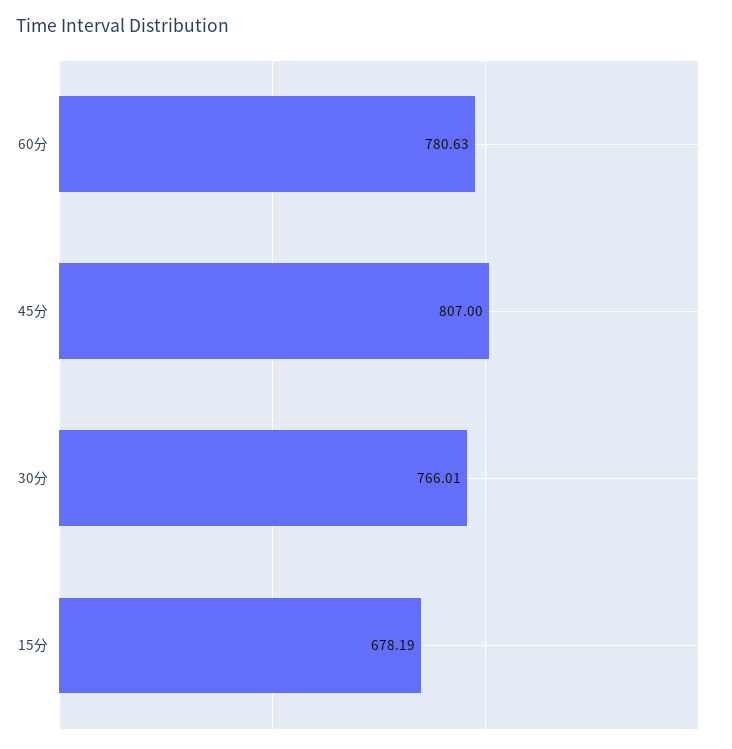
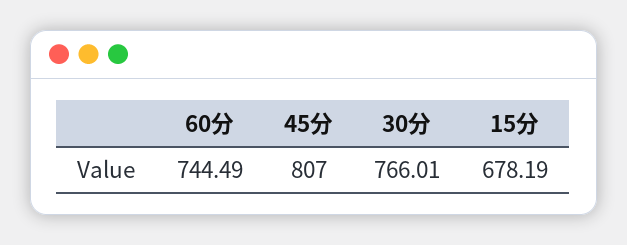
  {
-   "60分": 780.63,
+   "60分": 744.49,
    "45分": 807,
    "30分": 766.01,
    "15分": 678.19
  }

